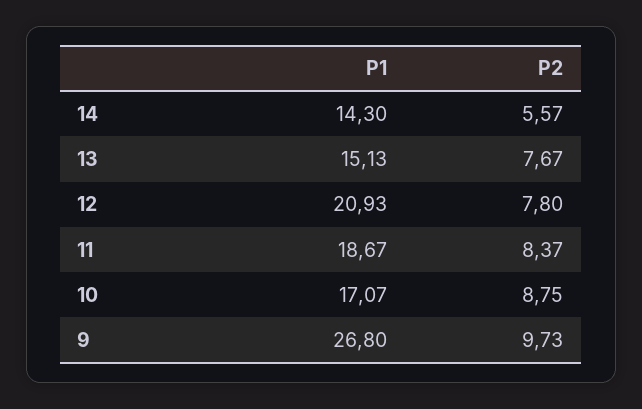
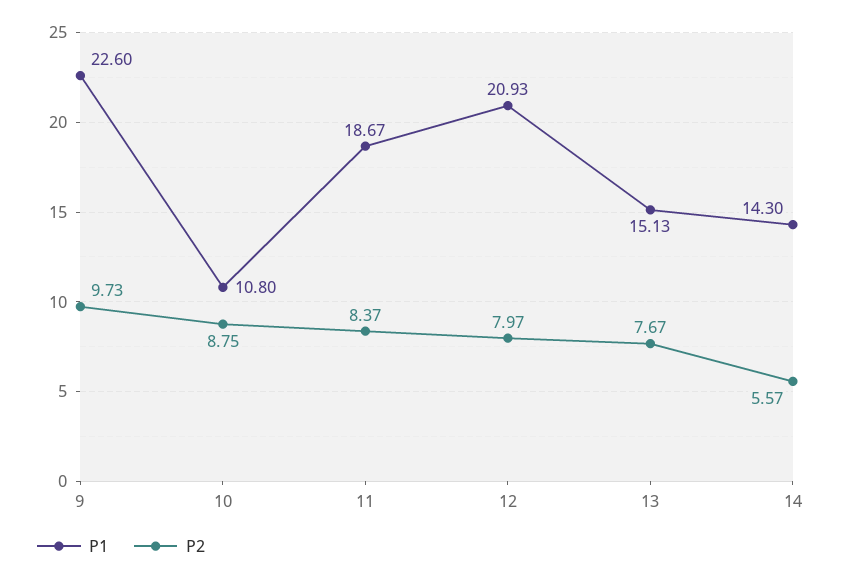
  {
    "P1": {
      "14": 14.3,
      "13": 15.13,
      "12": 20.93,
      "11": 18.67,
-     "10": 17.07,
+     "10": 10.8,
-     "9": 26.8
+     "9": 22.6
    },
    "P2": {
      "14": 5.57,
      "13": 7.67,
-     "12": 7.8,
+     "12": 7.97,
      "11": 8.37,
      "10": 8.75,
      "9": 9.73
    }
  }

